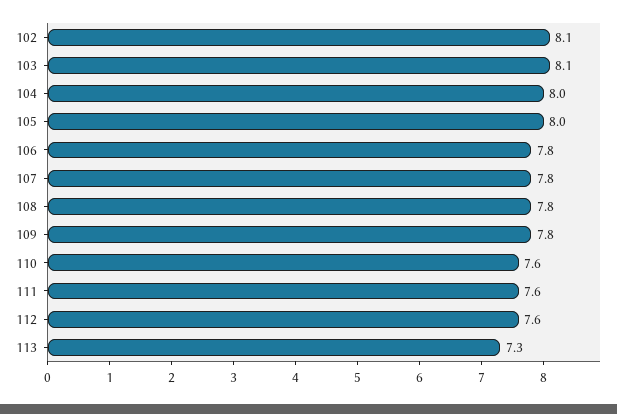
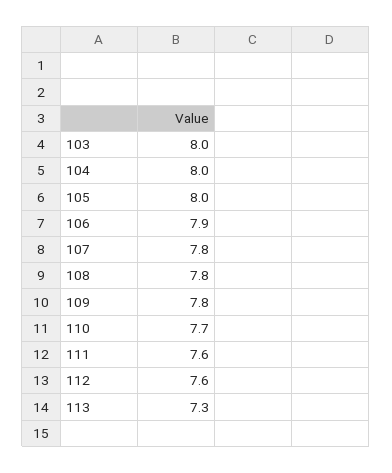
  {
-   "102": 8.1,
-   "103": 8.1,
+   "103": 8,
    "104": 8,
    "105": 8,
-   "106": 7.8,
+   "106": 7.9,
    "107": 7.8,
    "108": 7.8,
    "109": 7.8,
-   "110": 7.6,
+   "110": 7.7,
    "111": 7.6,
    "112": 7.6,
    "113": 7.3
  }

